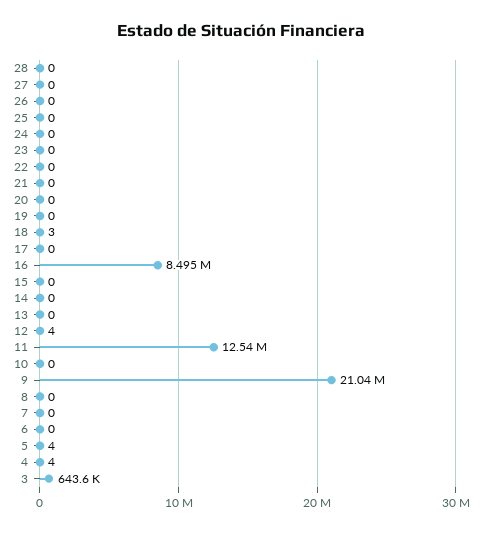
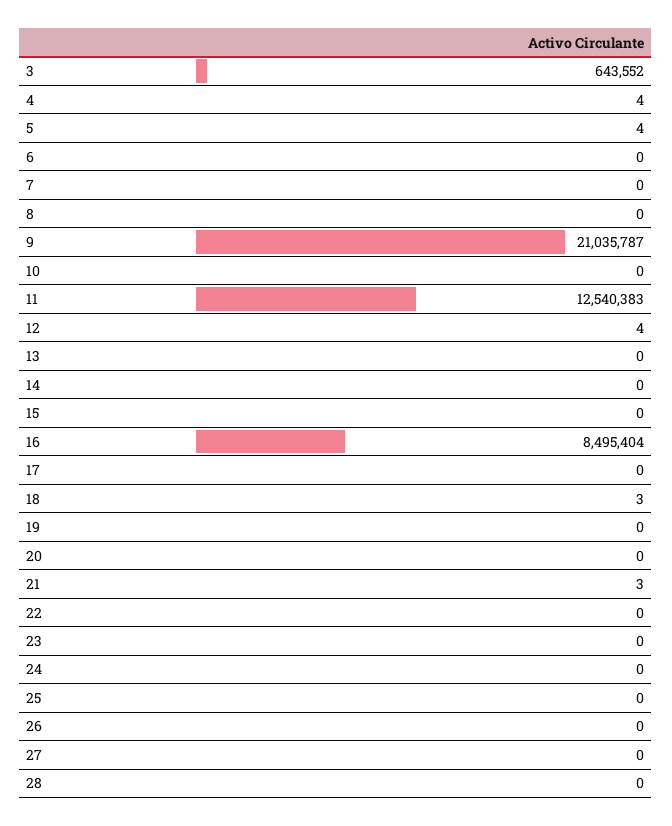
  {
    "28": 0,
    "27": 0,
    "26": 0,
    "25": 0,
    "24": 0,
    "23": 0,
    "22": 0,
-   "21": 0,
+   "21": 3,
    "20": 0,
    "19": 0,
    "18": 3,
    "17": 0,
    "16": 8495404,
    "15": 0,
    "14": 0,
    "13": 0,
    "12": 4,
    "11": 12540383,
    "10": 0,
    "9": 21035787,
    "8": 0,
    "7": 0,
    "6": 0,
    "5": 4,
    "4": 4,
    "3": 643552
  }

